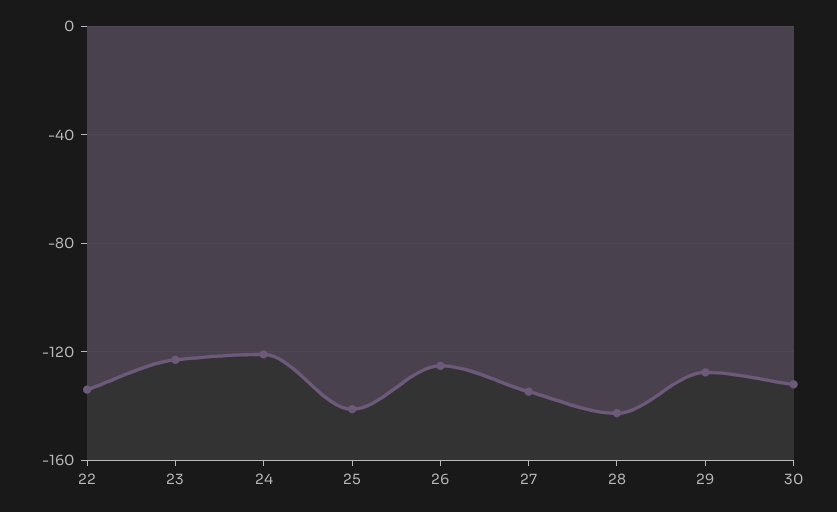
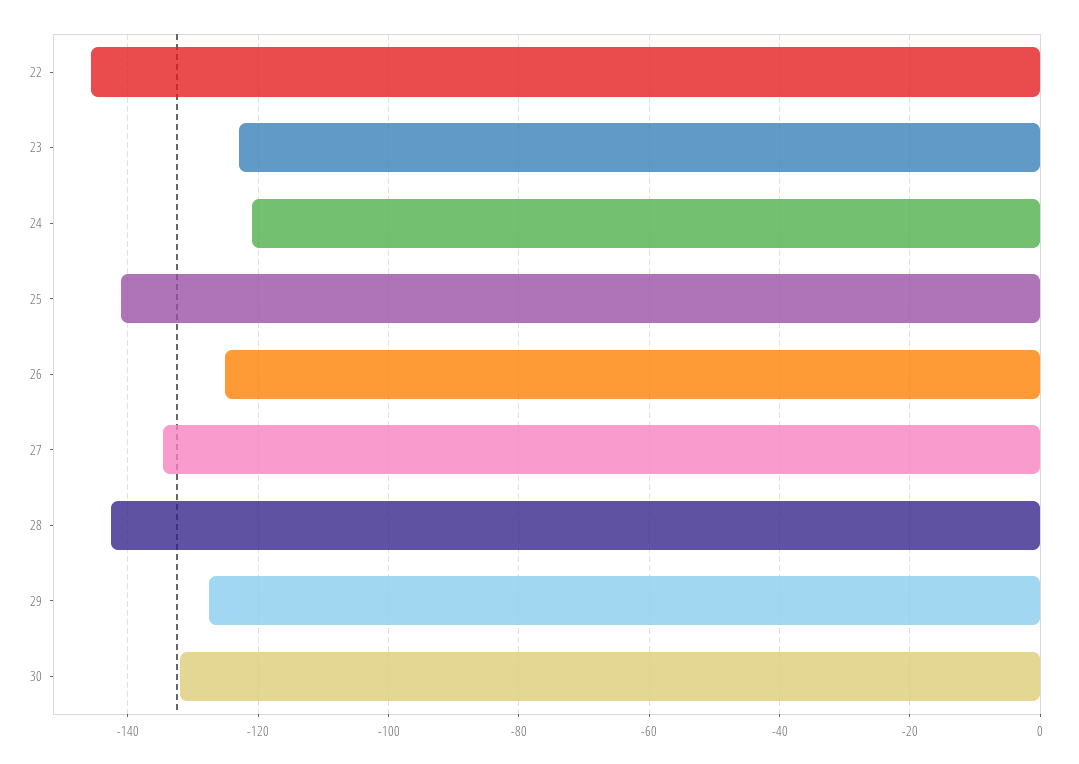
  {
-   "22": -135,
+   "22": -146,
    "23": -122,
    "24": -120,
    "25": -142,
    "26": -126,
    "27": -134,
    "28": -142,
    "29": -128,
    "30": -132
  }

